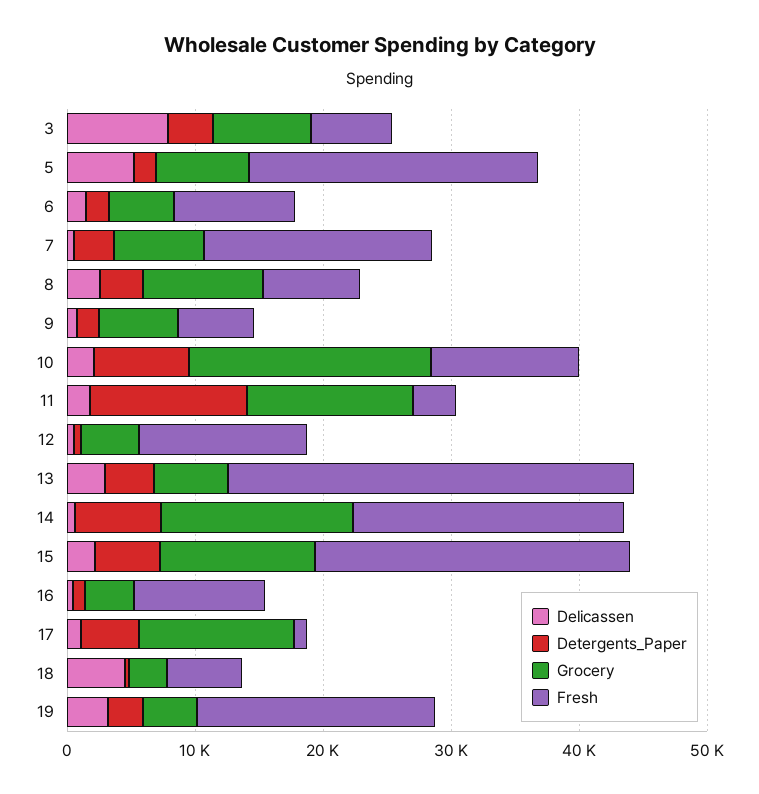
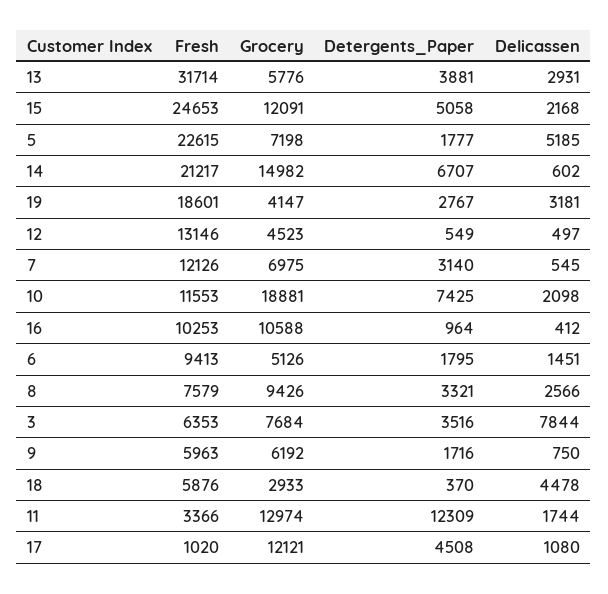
  {
    "Delicassen": {
      "3": 7844,
      "5": 5185,
      "6": 1451,
      "7": 545,
      "8": 2566,
      "9": 750,
      "10": 2098,
      "11": 1744,
      "12": 497,
      "13": 2931,
      "14": 602,
      "15": 2168,
      "16": 412,
      "17": 1080,
      "18": 4478,
      "19": 3181
    },
    "Detergents_Paper": {
      "3": 3516,
      "5": 1777,
      "6": 1795,
      "7": 3140,
      "8": 3321,
      "9": 1716,
      "10": 7425,
      "11": 12309,
      "12": 549,
      "13": 3881,
      "14": 6707,
      "15": 5058,
      "16": 964,
      "17": 4508,
      "18": 370,
      "19": 2767
    },
    "Grocery": {
      "3": 7684,
      "5": 7198,
      "6": 5126,
      "7": 6975,
      "8": 9426,
      "9": 6192,
      "10": 18881,
      "11": 12974,
      "12": 4523,
      "13": 5776,
      "14": 14982,
      "15": 12091,
-     "16": 4000,
+     "16": 10588,
      "17": 12121,
      "18": 2933,
      "19": 4147
    },
    "Fresh": {
      "3": 6353,
      "5": 22615,
      "6": 9413,
-     "7": 18000,
+     "7": 12126,
      "8": 7579,
      "9": 5963,
      "10": 11553,
      "11": 3366,
      "12": 13146,
      "13": 31714,
      "14": 21217,
      "15": 24653,
      "16": 10253,
      "17": 1020,
      "18": 5876,
      "19": 18601
    }
  }

